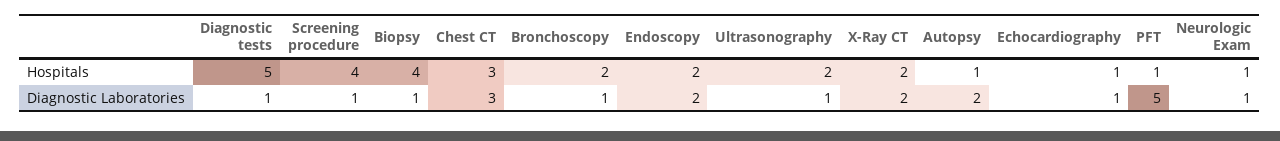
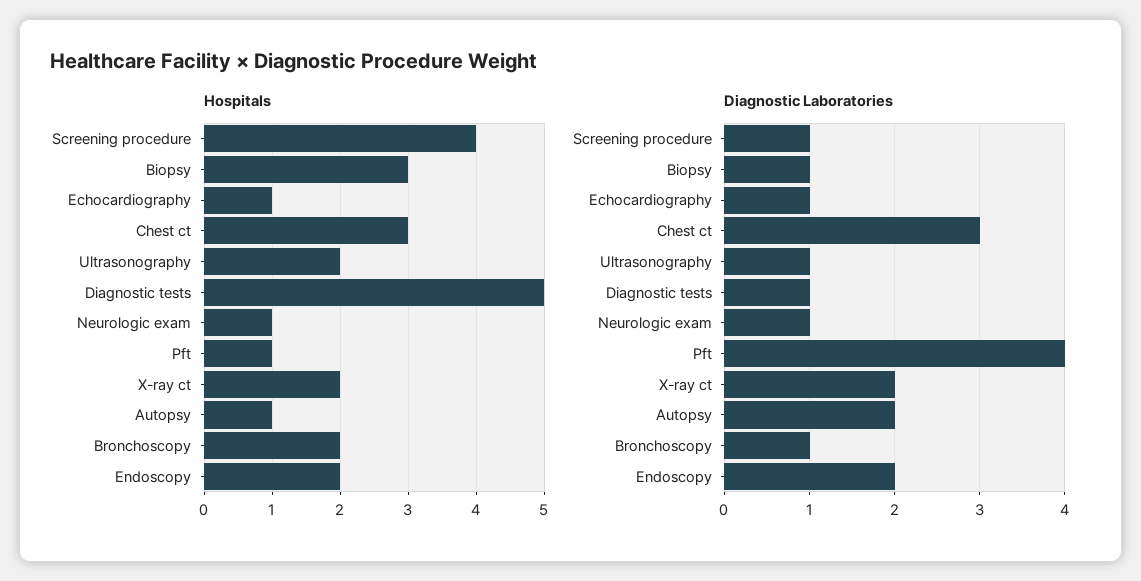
  {
    "Hospitals": {
      "Diagnostic tests": 5,
      "Screening procedure": 4,
-     "Biopsy": 4,
+     "Biopsy": 3,
      "Chest CT": 3,
      "Bronchoscopy": 2,
      "Endoscopy": 2,
      "Ultrasonography": 2,
      "X-Ray CT": 2,
      "Autopsy": 1,
      "Echocardiography": 1,
      "PFT": 1,
      "Neurologic Exam": 1
    },
    "Diagnostic Laboratories": {
      "Diagnostic tests": 1,
      "Screening procedure": 1,
      "Biopsy": 1,
      "Chest CT": 3,
      "Bronchoscopy": 1,
      "Endoscopy": 2,
      "Ultrasonography": 1,
      "X-Ray CT": 2,
      "Autopsy": 2,
      "Echocardiography": 1,
-     "PFT": 5,
+     "PFT": 4,
      "Neurologic Exam": 1
    }
  }

